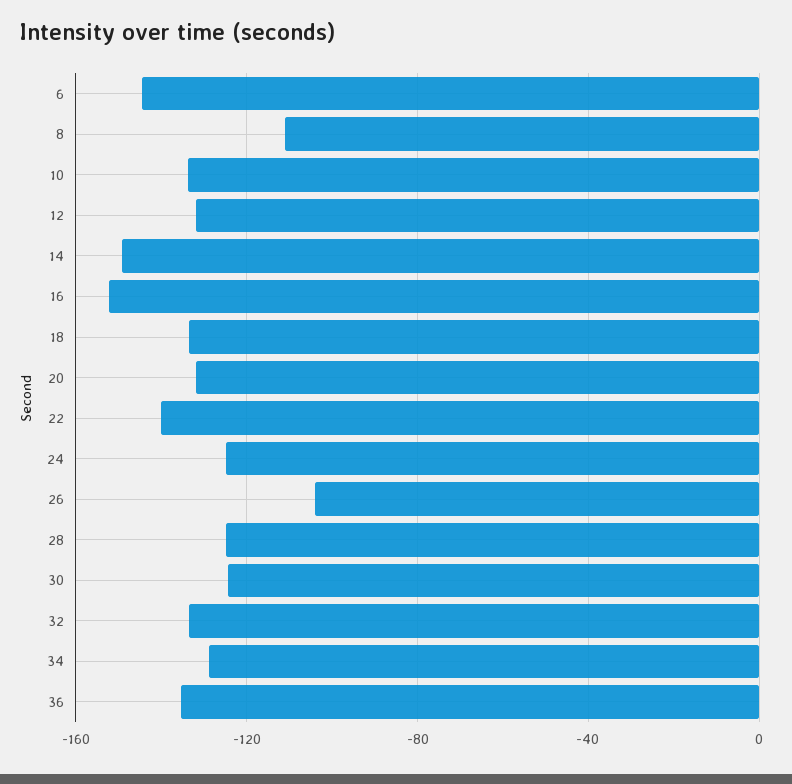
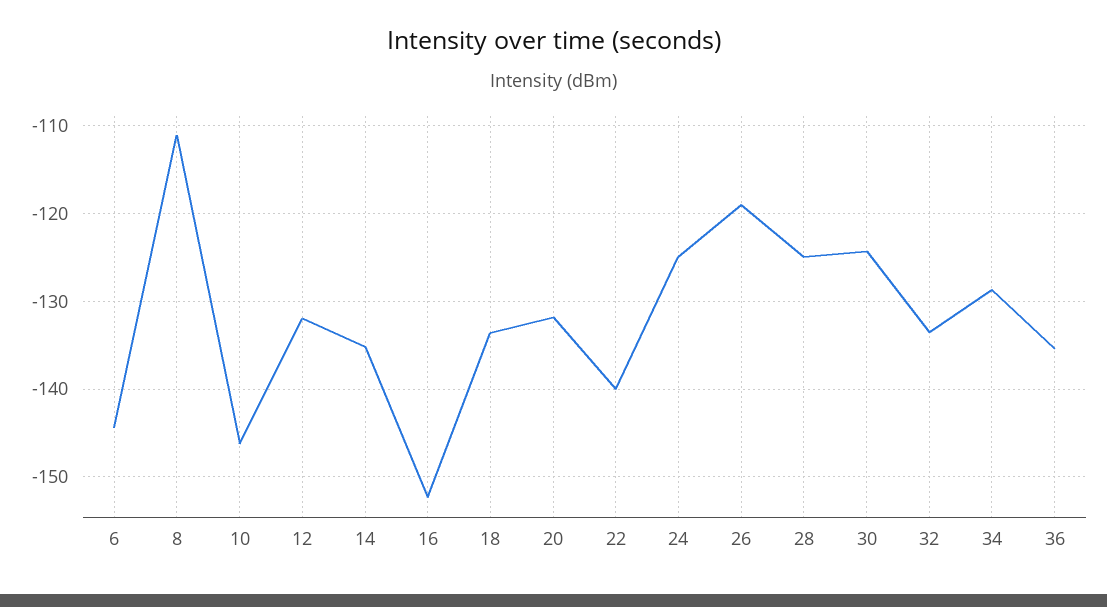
  {
    "6": -144,
    "8": -111,
-   "10": -135,
+   "10": -146,
    "12": -132,
-   "14": -150,
+   "14": -135,
    "16": -152,
    "18": -134,
    "20": -132,
    "22": -140,
    "24": -125,
-   "26": -105,
+   "26": -119,
    "28": -125,
    "30": -124,
    "32": -134,
    "34": -129,
    "36": -135
  }

